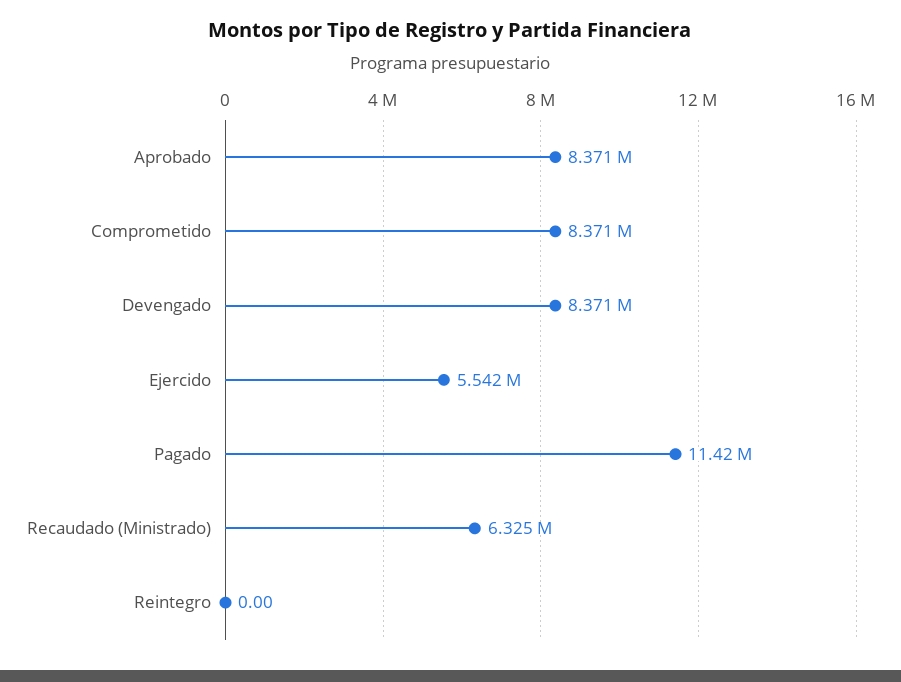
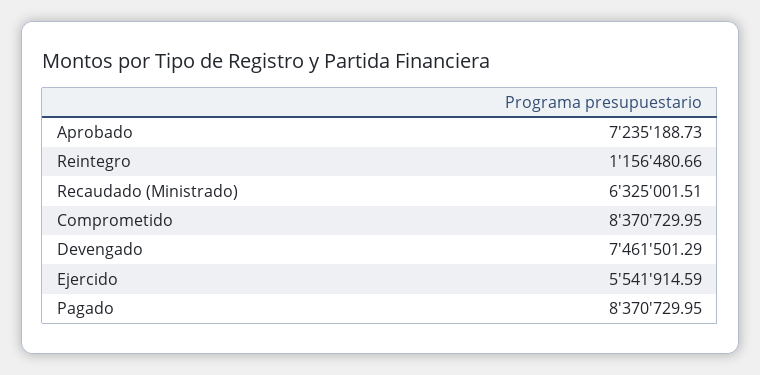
  {
-   "Aprobado": 8371000,
+   "Aprobado": 7235188.73,
    "Comprometido": 8370729.95,
-   "Devengado": 8371000,
+   "Devengado": 7461501.29,
    "Ejercido": 5541914.59,
-   "Pagado": 11420000,
+   "Pagado": 8370729.95,
    "Recaudado (Ministrado)": 6325001.51,
-   "Reintegro": 0
+   "Reintegro": 1156480.66
  }

